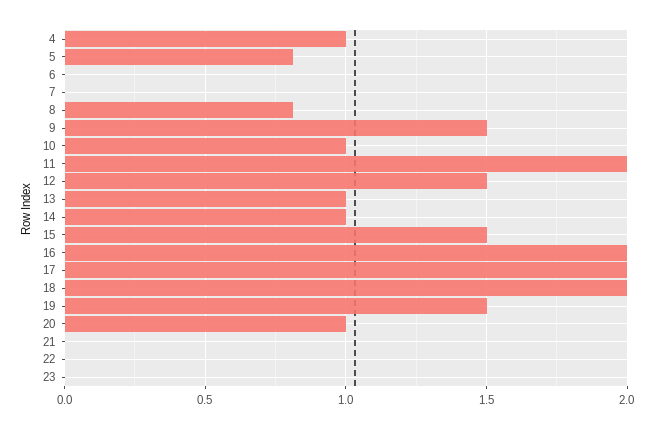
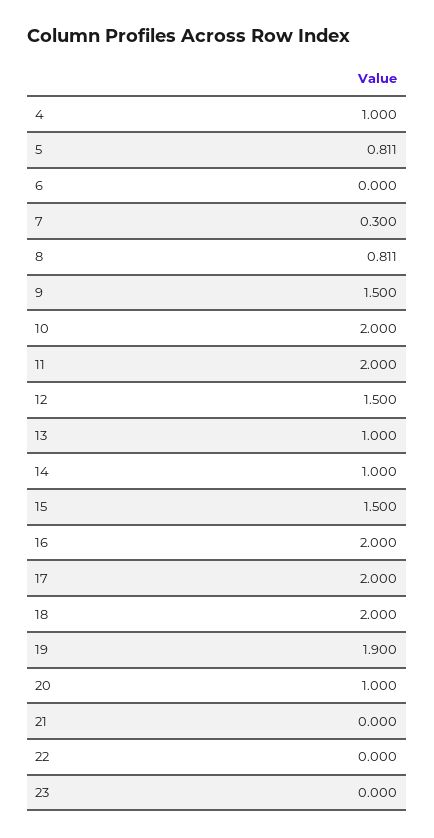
  {
    "4": 1,
    "5": 0.811,
    "6": 0,
-   "7": 0,
+   "7": 0.3,
    "8": 0.811,
    "9": 1.5,
-   "10": 1,
+   "10": 2,
    "11": 2,
    "12": 1.5,
    "13": 1,
    "14": 1,
    "15": 1.5,
    "16": 2,
    "17": 2,
    "18": 2,
-   "19": 1.5,
+   "19": 1.9,
    "20": 1,
    "21": 0,
    "22": 0,
    "23": 0
  }

